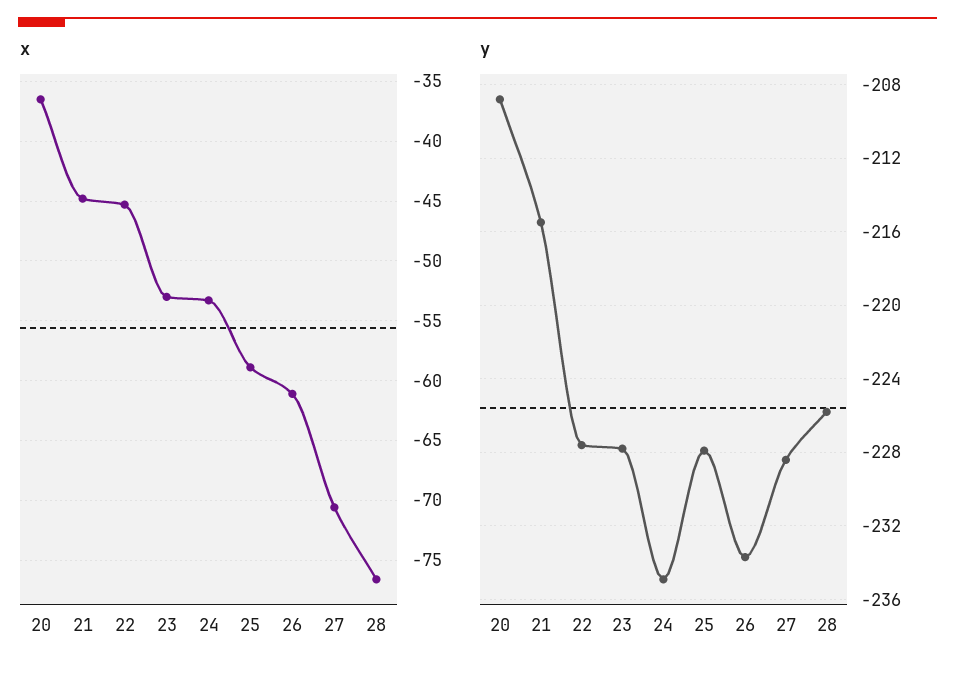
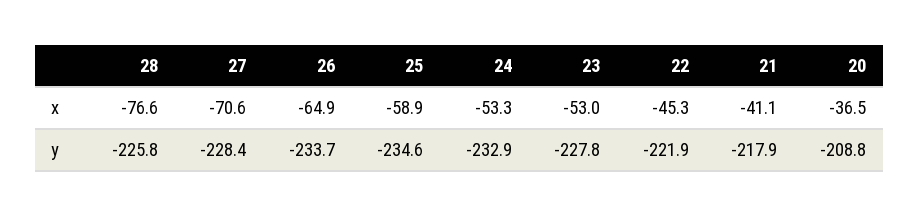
  {
    "x": {
      "20": -36.5,
-     "21": -45,
+     "21": -41.1,
      "22": -45.3,
      "23": -53,
      "24": -53.3,
      "25": -58.9,
-     "26": -61,
+     "26": -64.9,
      "27": -70.6,
      "28": -76.6
    },
    "y": {
      "20": -208.8,
-     "21": -215.5,
+     "21": -217.9,
-     "22": -227.5,
+     "22": -221.9,
      "23": -227.8,
-     "24": -235,
+     "24": -232.9,
-     "25": -228,
+     "25": -234.6,
      "26": -233.7,
      "27": -228.4,
      "28": -225.8
    }
  }

